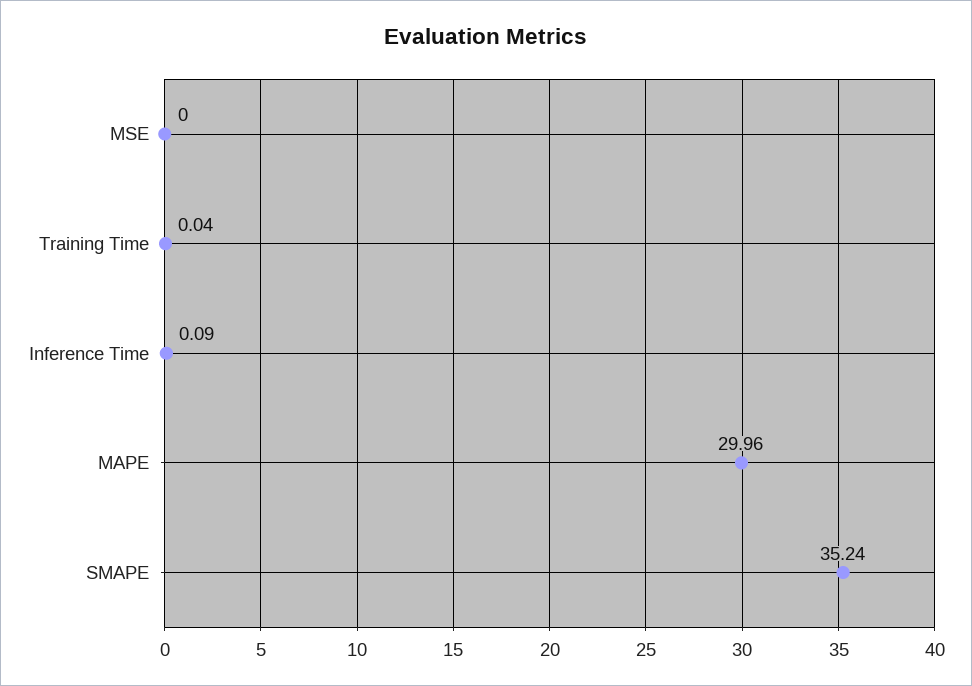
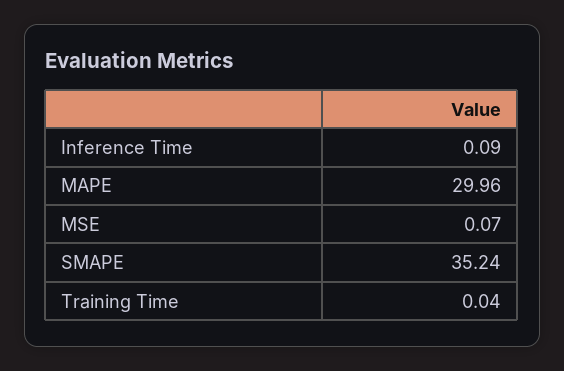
  {
-   "MSE": 0,
+   "MSE": 0.07,
    "Training Time": 0.04,
    "Inference Time": 0.09,
    "MAPE": 29.96,
    "SMAPE": 35.24
  }

